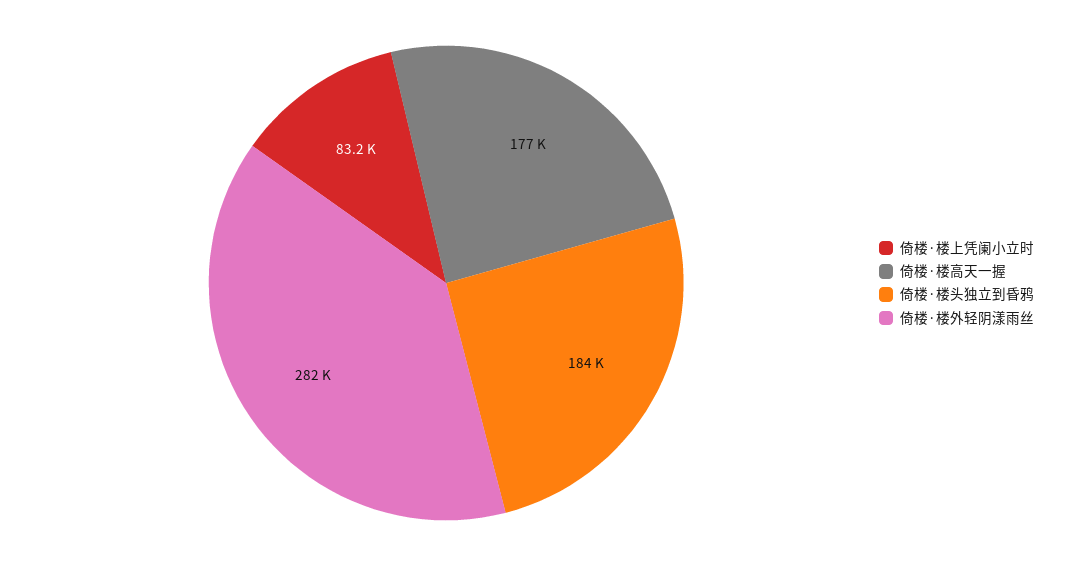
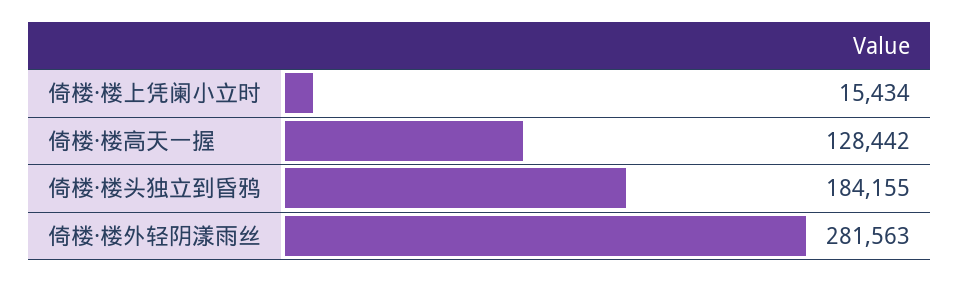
  {
-   "倚楼·楼上凭阑小立时": 83200,
+   "倚楼·楼上凭阑小立时": 15434,
-   "倚楼·楼高天一握": 177000,
+   "倚楼·楼高天一握": 128442,
    "倚楼·楼头独立到昏鸦": 184155,
    "倚楼·楼外轻阴漾雨丝": 281563
  }

